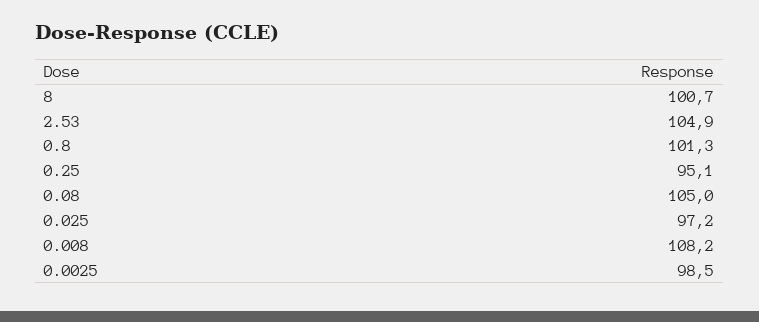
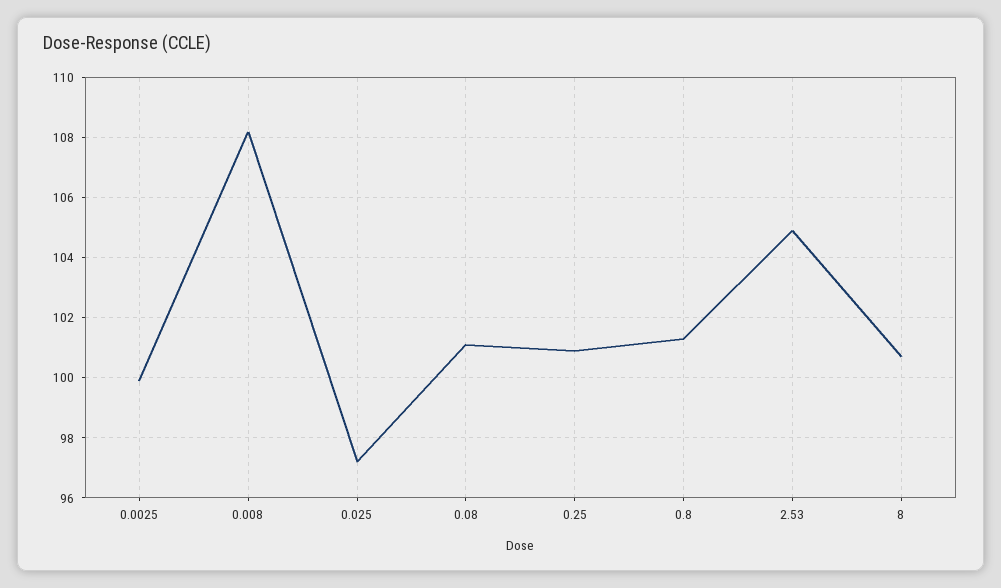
  {
    "8": 100.7,
    "2.53": 104.9,
    "0.8": 101.3,
-   "0.25": 95.1,
+   "0.25": 101,
-   "0.08": 105,
+   "0.08": 101,
    "0.025": 97.2,
    "0.008": 108.2,
-   "0.0025": 98.5
+   "0.0025": 100
  }

